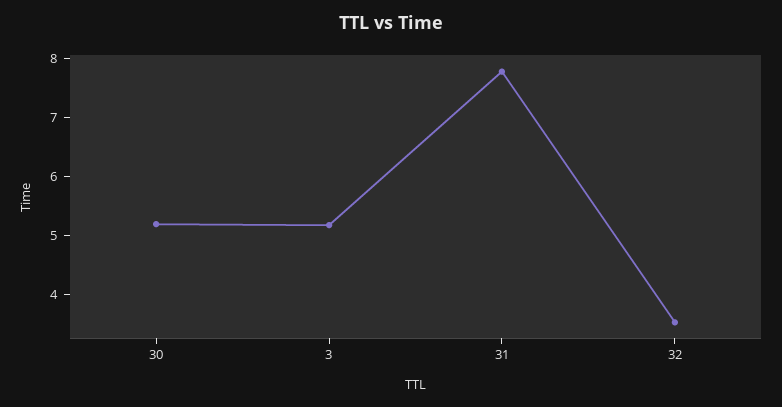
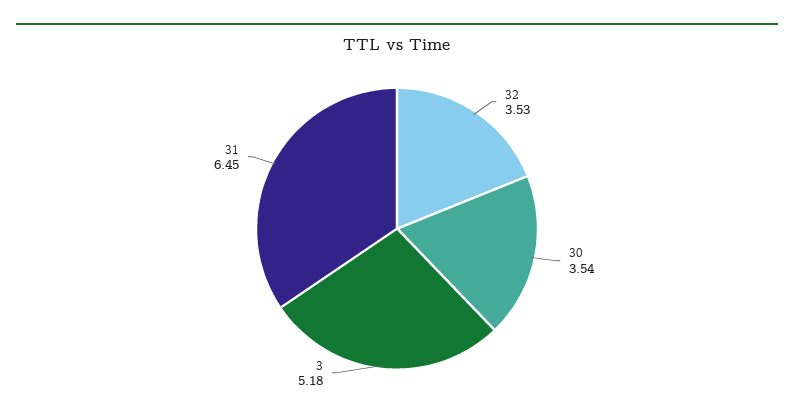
  {
-   "30": 5.2,
+   "30": 3.54,
    "3": 5.18,
-   "31": 7.8,
+   "31": 6.45,
    "32": 3.53
  }

